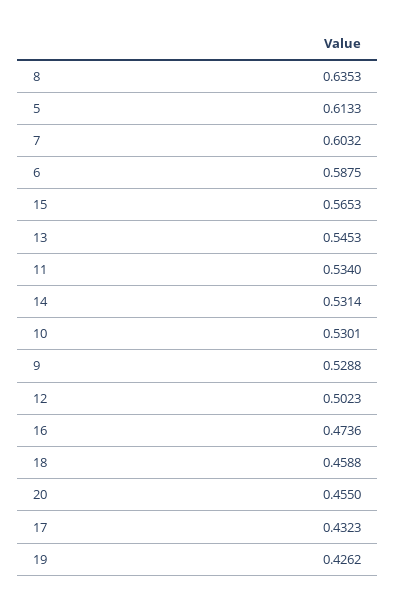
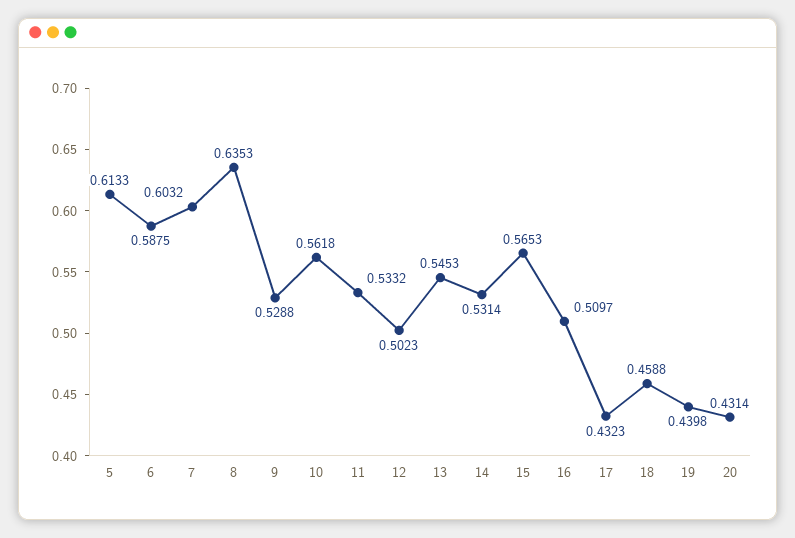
  {
    "8": 0.6353,
    "5": 0.6133,
    "7": 0.6032,
    "6": 0.5875,
    "15": 0.5653,
    "13": 0.5453,
-   "11": 0.534,
+   "11": 0.5332,
    "14": 0.5314,
-   "10": 0.5301,
+   "10": 0.5618,
    "9": 0.5288,
    "12": 0.5023,
-   "16": 0.4736,
+   "16": 0.5097,
    "18": 0.4588,
-   "20": 0.455,
+   "20": 0.4314,
    "17": 0.4323,
-   "19": 0.4262
+   "19": 0.4398
  }

